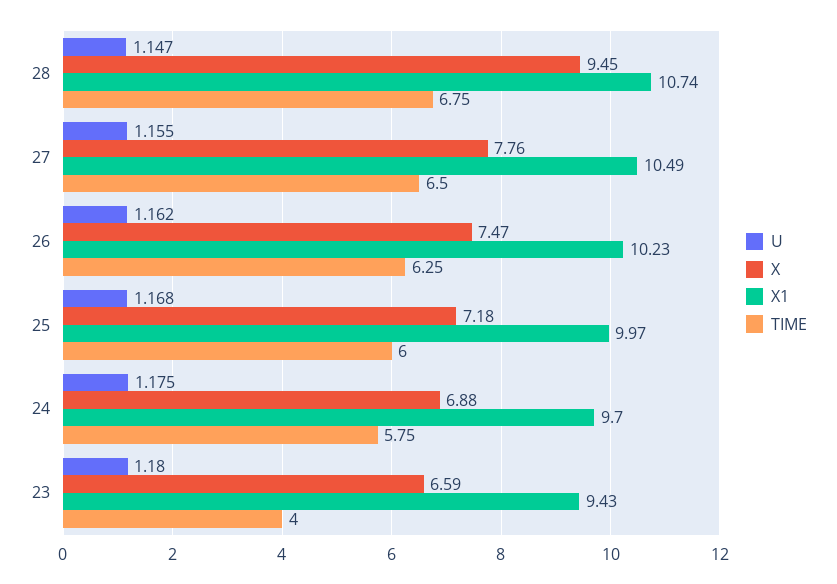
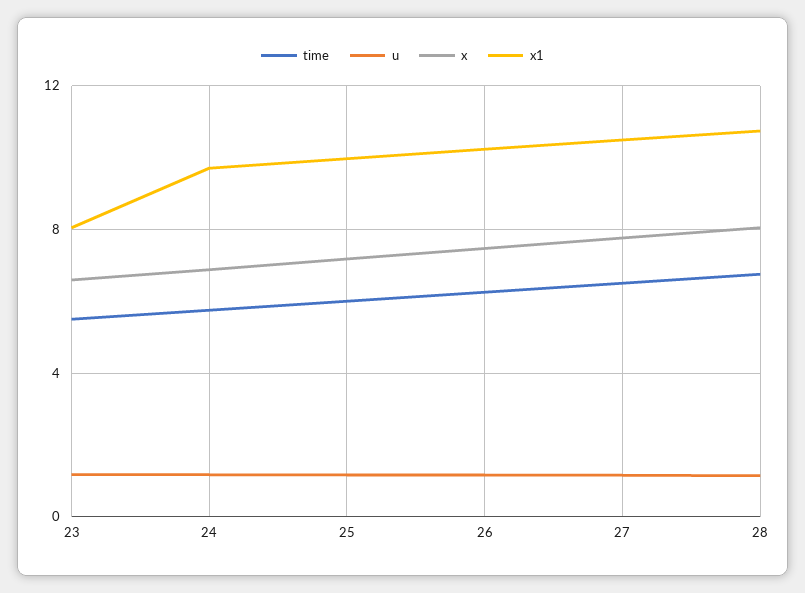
  {
    "U": {
      "28": 1.147,
      "27": 1.155,
      "26": 1.162,
      "25": 1.168,
      "24": 1.175,
      "23": 1.18
    },
    "X": {
-     "28": 9.45,
+     "28": 8,
      "27": 7.76,
      "26": 7.47,
      "25": 7.18,
      "24": 6.88,
      "23": 6.59
    },
    "X1": {
      "28": 10.74,
      "27": 10.49,
      "26": 10.23,
      "25": 9.97,
      "24": 9.7,
-     "23": 9.43
+     "23": 8
    },
    "TIME": {
      "28": 6.75,
      "27": 6.5,
      "26": 6.25,
      "25": 6,
      "24": 5.75,
-     "23": 4
+     "23": 5.5
    }
  }

